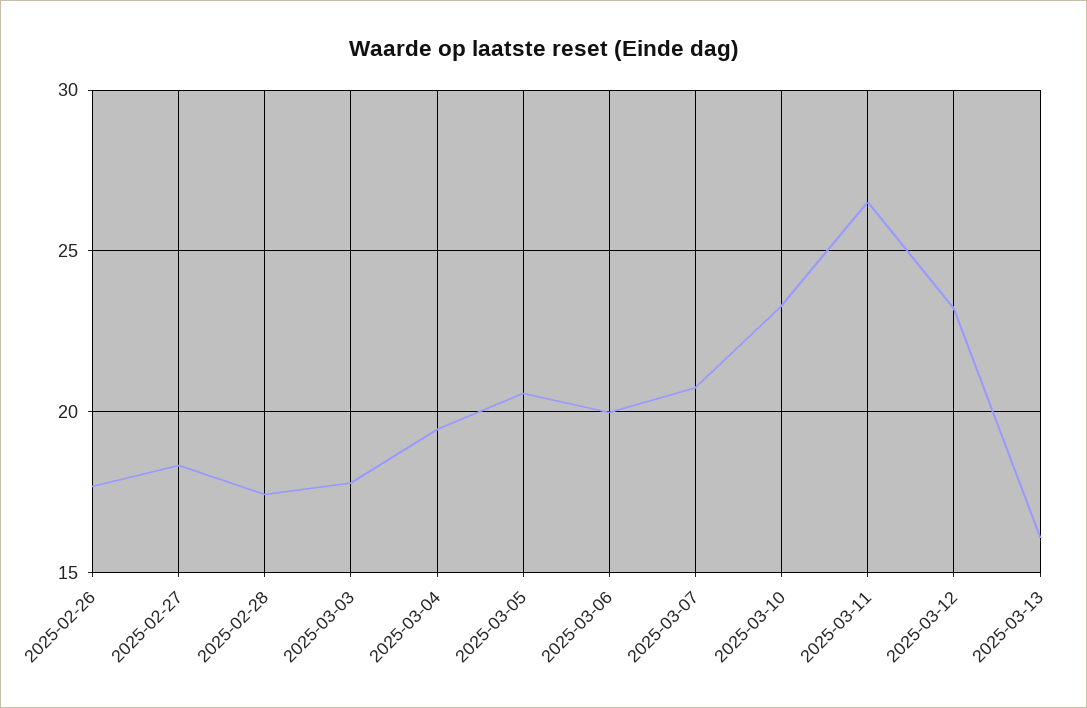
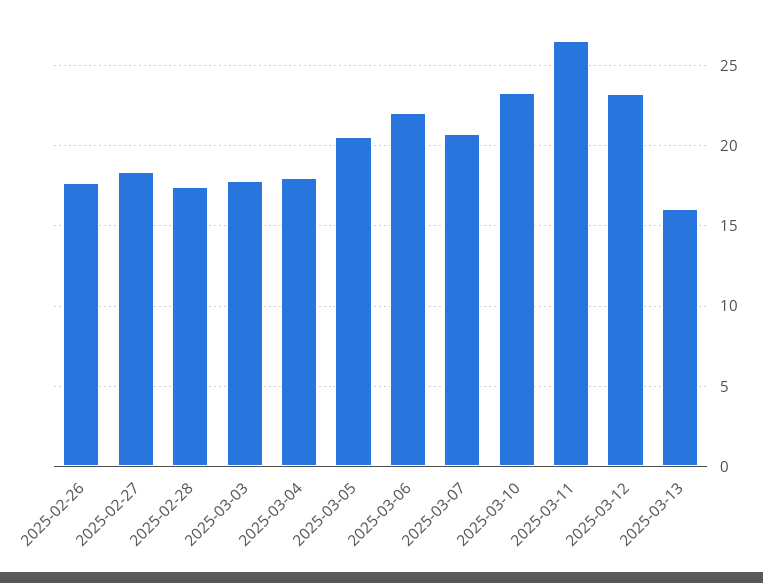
  {
    "2025-02-26": 17.5,
    "2025-02-27": 18.5,
    "2025-02-28": 17.5,
    "2025-03-03": 18,
-   "2025-03-04": 19.5,
+   "2025-03-04": 18,
    "2025-03-05": 20.5,
-   "2025-03-06": 20,
+   "2025-03-06": 22,
    "2025-03-07": 20.5,
    "2025-03-10": 23.5,
    "2025-03-11": 26.5,
    "2025-03-12": 23,
    "2025-03-13": 16
  }

